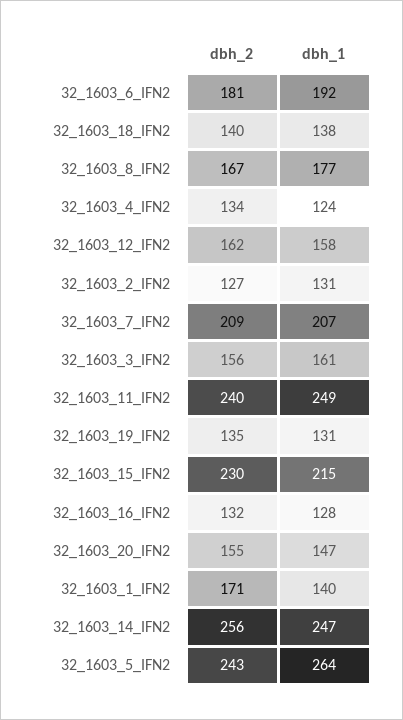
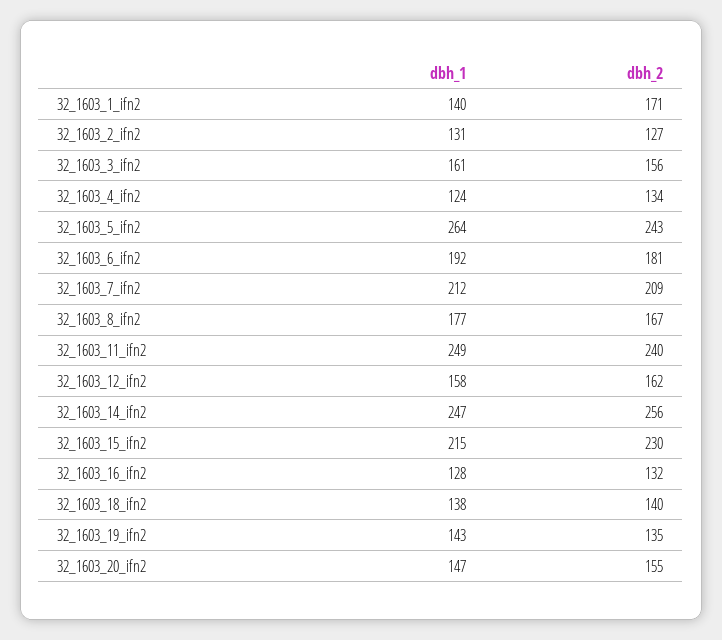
  {
    "dbh_2": {
      "32_1603_6_IFN2": 181,
      "32_1603_18_IFN2": 140,
      "32_1603_8_IFN2": 167,
      "32_1603_4_IFN2": 134,
      "32_1603_12_IFN2": 162,
      "32_1603_2_IFN2": 127,
      "32_1603_7_IFN2": 209,
      "32_1603_3_IFN2": 156,
      "32_1603_11_IFN2": 240,
      "32_1603_19_IFN2": 135,
      "32_1603_15_IFN2": 230,
      "32_1603_16_IFN2": 132,
      "32_1603_20_IFN2": 155,
      "32_1603_1_IFN2": 171,
      "32_1603_14_IFN2": 256,
      "32_1603_5_IFN2": 243
    },
    "dbh_1": {
      "32_1603_6_IFN2": 192,
      "32_1603_18_IFN2": 138,
      "32_1603_8_IFN2": 177,
      "32_1603_4_IFN2": 124,
      "32_1603_12_IFN2": 158,
      "32_1603_2_IFN2": 131,
-     "32_1603_7_IFN2": 207,
+     "32_1603_7_IFN2": 212,
      "32_1603_3_IFN2": 161,
      "32_1603_11_IFN2": 249,
-     "32_1603_19_IFN2": 131,
+     "32_1603_19_IFN2": 143,
      "32_1603_15_IFN2": 215,
      "32_1603_16_IFN2": 128,
      "32_1603_20_IFN2": 147,
      "32_1603_1_IFN2": 140,
      "32_1603_14_IFN2": 247,
      "32_1603_5_IFN2": 264
    }
  }

